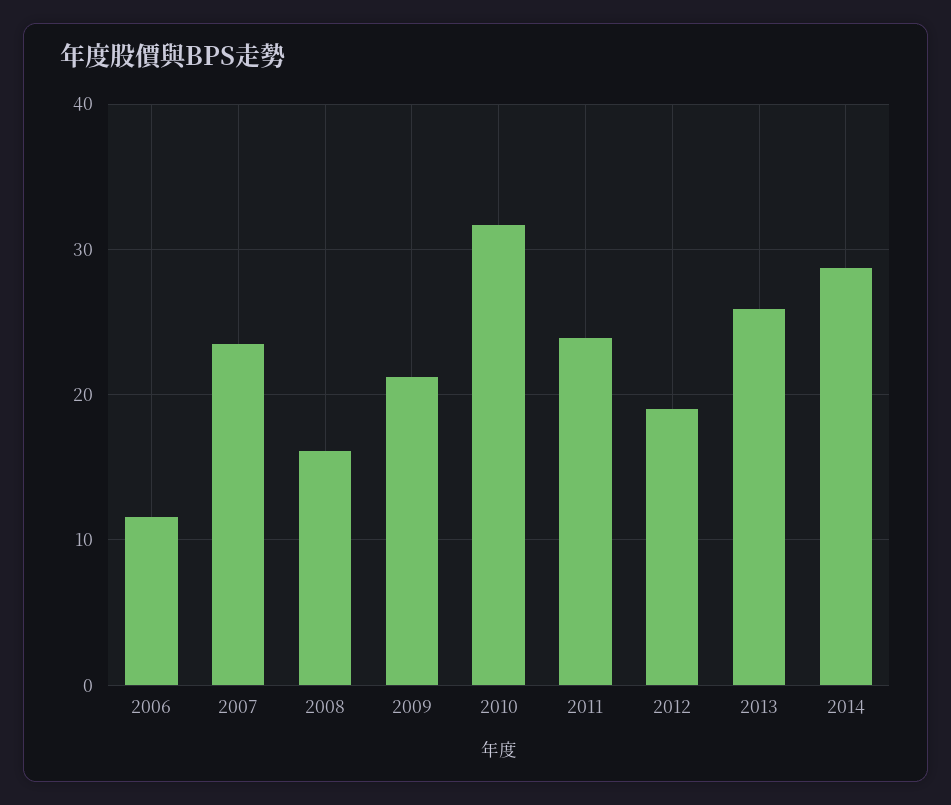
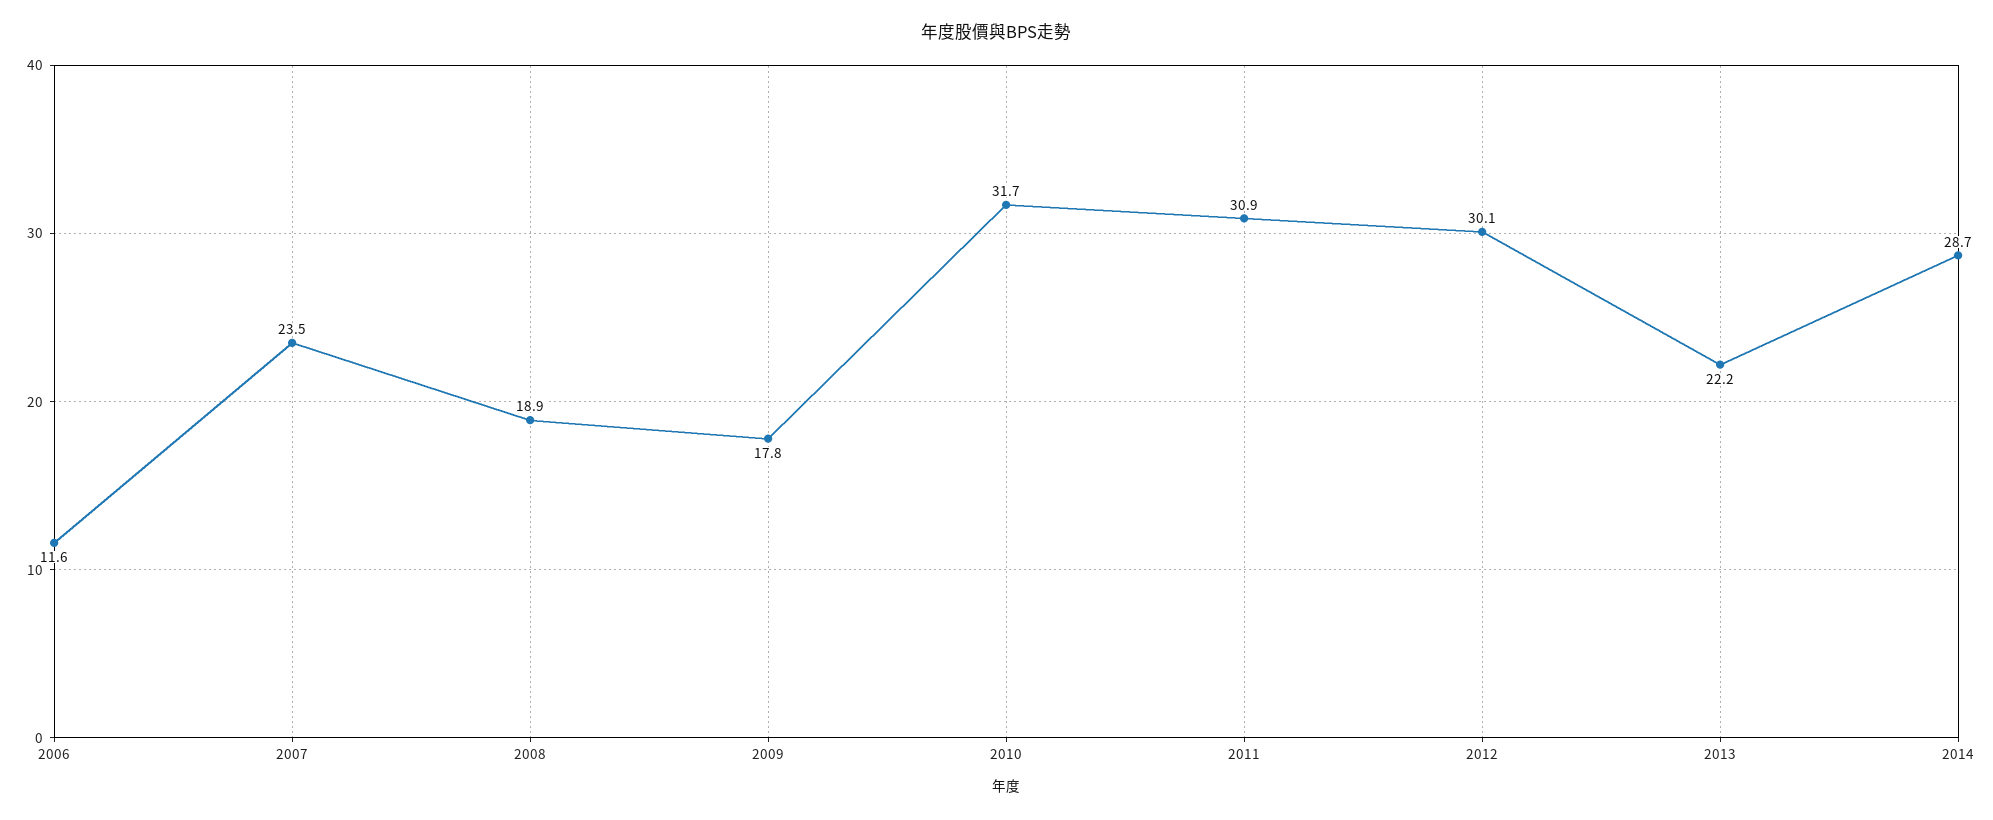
  {
    "2006": 11.6,
    "2007": 23.5,
-   "2008": 16,
+   "2008": 18.9,
-   "2009": 21,
+   "2009": 17.8,
    "2010": 31.7,
-   "2011": 24,
+   "2011": 30.9,
-   "2012": 19,
+   "2012": 30.1,
-   "2013": 26,
+   "2013": 22.2,
    "2014": 28.7
  }

